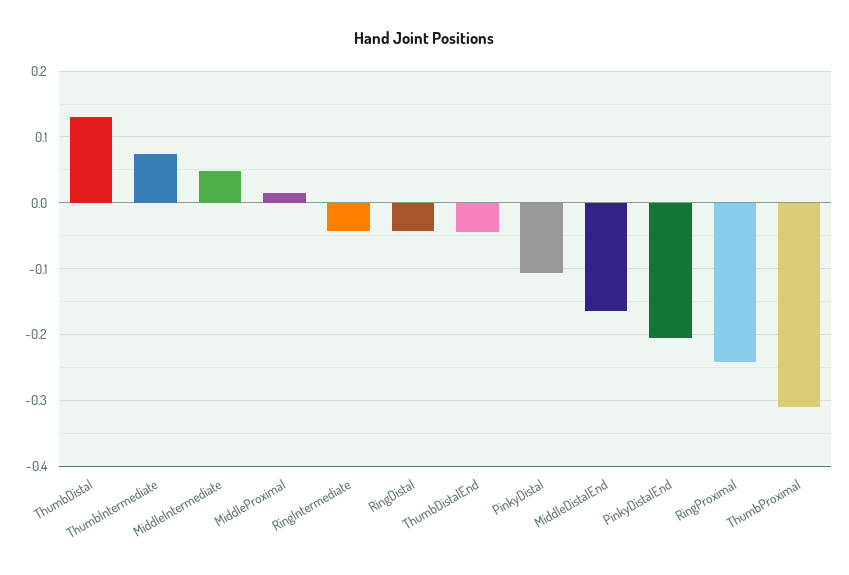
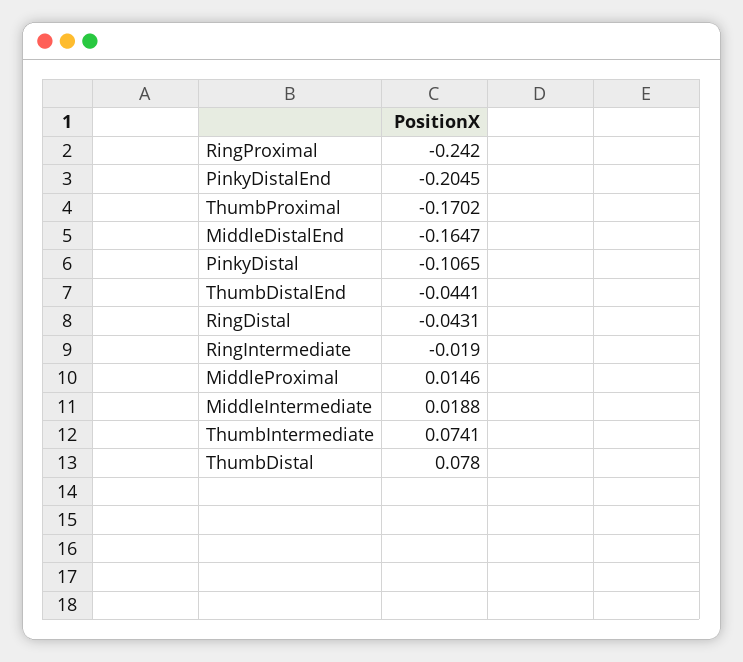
  {
-   "ThumbDistal": 0.13,
+   "ThumbDistal": 0.078,
    "ThumbIntermediate": 0.0741,
-   "MiddleIntermediate": 0.05,
+   "MiddleIntermediate": 0.0188,
    "MiddleProximal": 0.0146,
-   "RingIntermediate": -0.04,
+   "RingIntermediate": -0.019,
    "RingDistal": -0.0431,
    "ThumbDistalEnd": -0.0441,
    "PinkyDistal": -0.1065,
    "MiddleDistalEnd": -0.1647,
    "PinkyDistalEnd": -0.2045,
    "RingProximal": -0.242,
-   "ThumbProximal": -0.31
+   "ThumbProximal": -0.1702
  }

